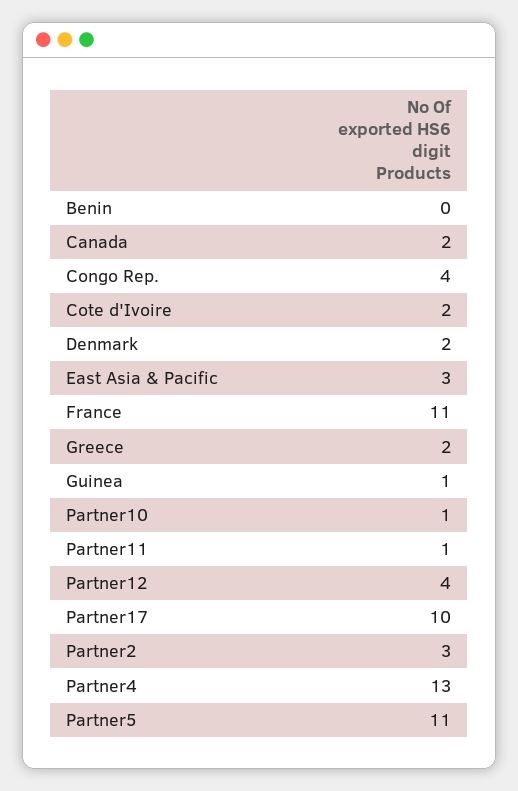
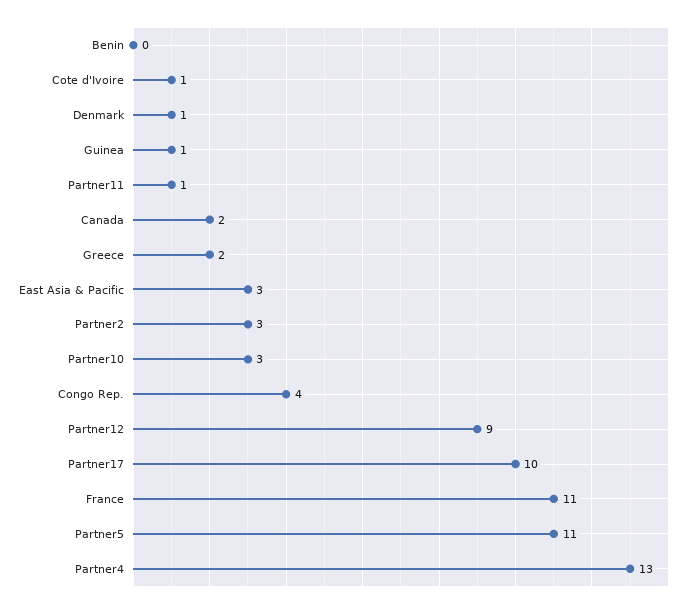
  {
    "Benin": 0,
    "Canada": 2,
    "Congo Rep.": 4,
-   "Cote d'Ivoire": 2,
+   "Cote d'Ivoire": 1,
-   "Denmark": 2,
+   "Denmark": 1,
    "East Asia & Pacific": 3,
    "France": 11,
    "Greece": 2,
    "Guinea": 1,
-   "Partner10": 1,
+   "Partner10": 3,
    "Partner11": 1,
-   "Partner12": 4,
+   "Partner12": 9,
    "Partner17": 10,
    "Partner2": 3,
    "Partner4": 13,
    "Partner5": 11
  }

